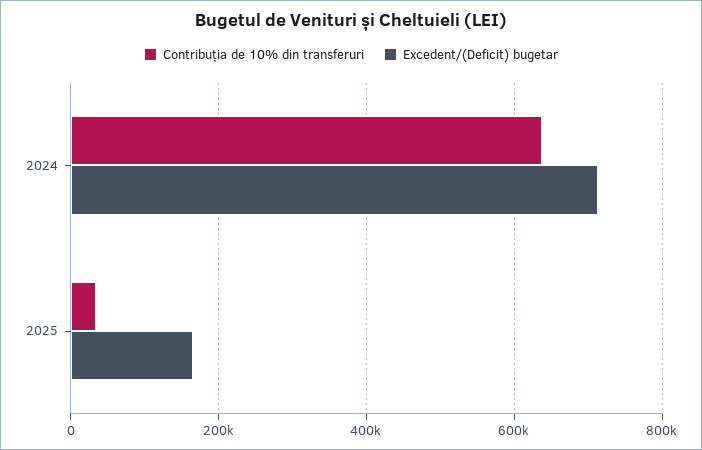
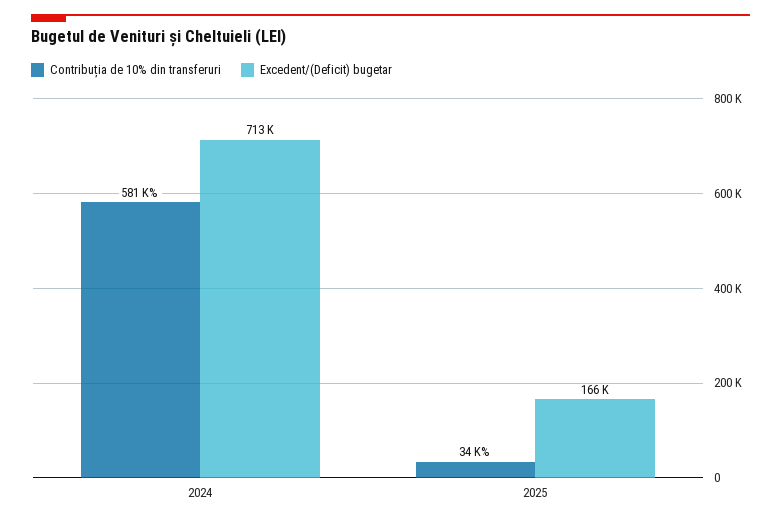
  {
    "Contribuția de 10% din transferuri": {
-     "2024": 640000,
+     "2024": 581000,
      "2025": 34000
    },
    "Excedent/(Deficit) bugetar": {
      "2024": 713000,
      "2025": 166000
    }
  }

